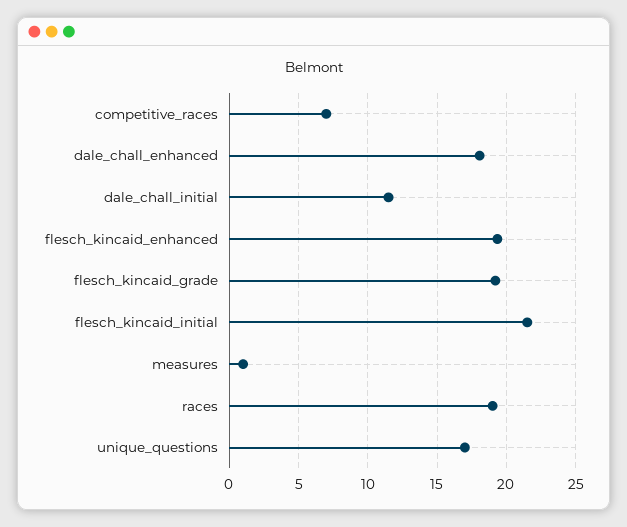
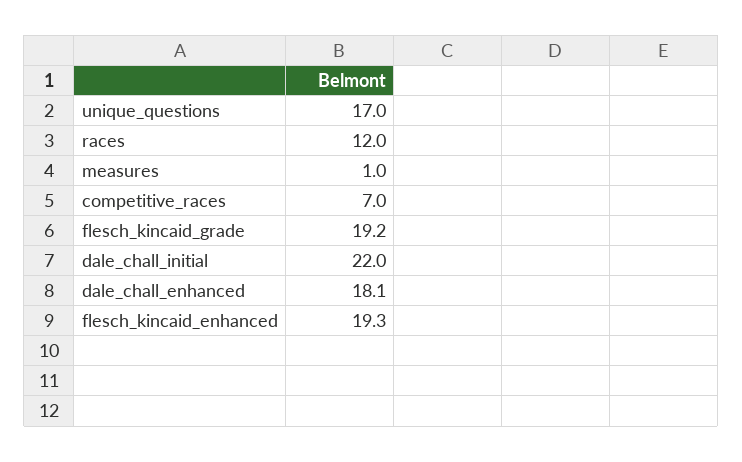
  {
    "competitive_races": 7,
    "dale_chall_enhanced": 18.1,
-   "dale_chall_initial": 11.5,
+   "dale_chall_initial": 22,
    "flesch_kincaid_enhanced": 19.3,
    "flesch_kincaid_grade": 19.2,
-   "flesch_kincaid_initial": 21.5,
    "measures": 1,
-   "races": 19,
+   "races": 12,
    "unique_questions": 17
  }

